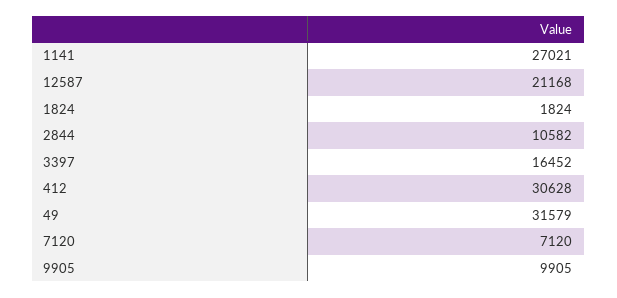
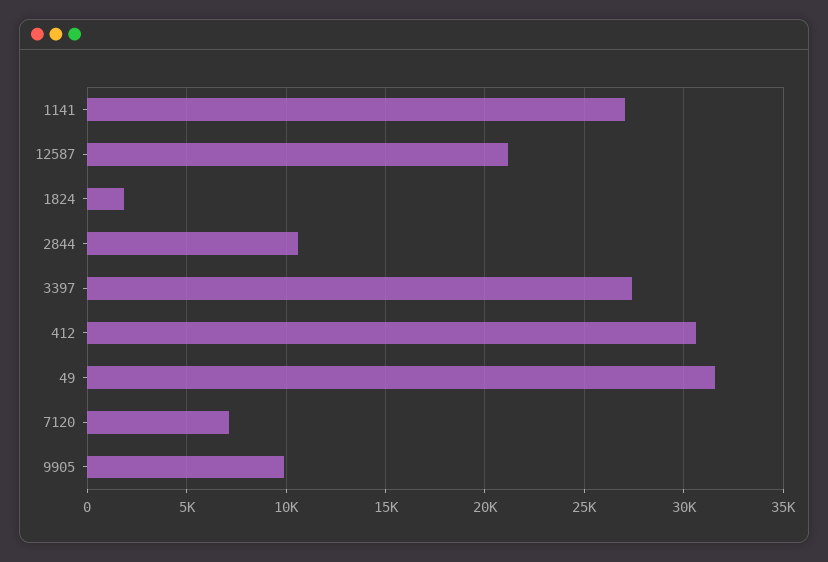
  {
    "1141": 27021,
    "12587": 21168,
    "1824": 1824,
    "2844": 10582,
-   "3397": 16452,
+   "3397": 27500,
    "412": 30628,
    "49": 31579,
    "7120": 7120,
    "9905": 9905
  }

